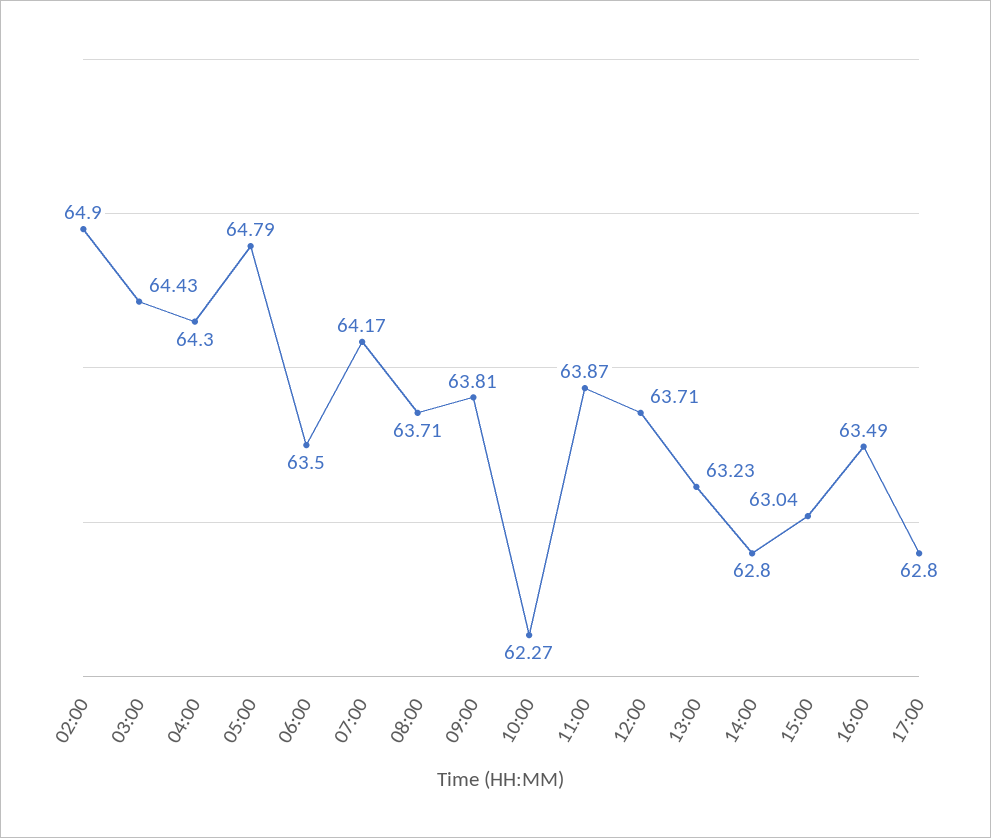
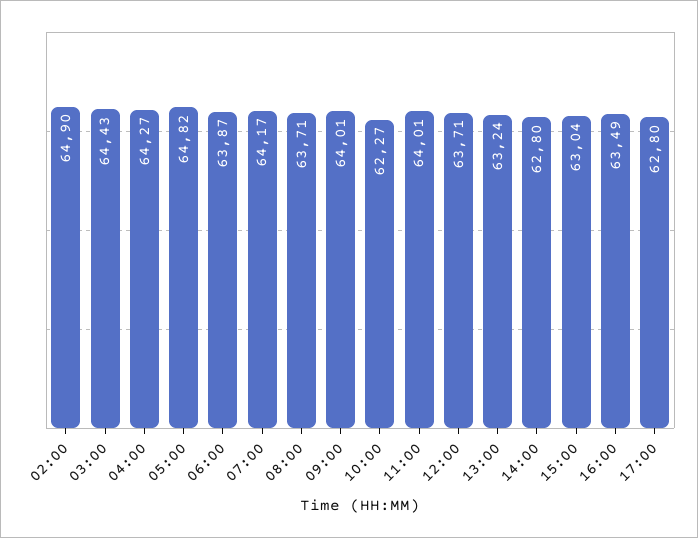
  {
    "02:00": 64.9,
    "03:00": 64.43,
-   "04:00": 64.3,
+   "04:00": 64.27,
-   "05:00": 64.79,
+   "05:00": 64.82,
-   "06:00": 63.5,
+   "06:00": 63.87,
    "07:00": 64.17,
    "08:00": 63.71,
-   "09:00": 63.81,
+   "09:00": 64.01,
    "10:00": 62.27,
-   "11:00": 63.87,
+   "11:00": 64.01,
    "12:00": 63.71,
-   "13:00": 63.23,
+   "13:00": 63.24,
    "14:00": 62.8,
    "15:00": 63.04,
    "16:00": 63.49,
    "17:00": 62.8
  }

